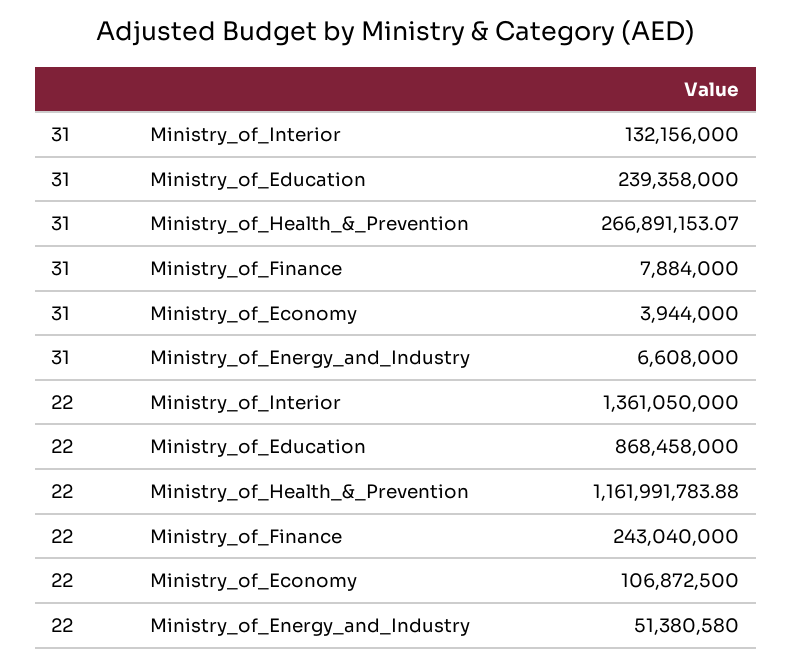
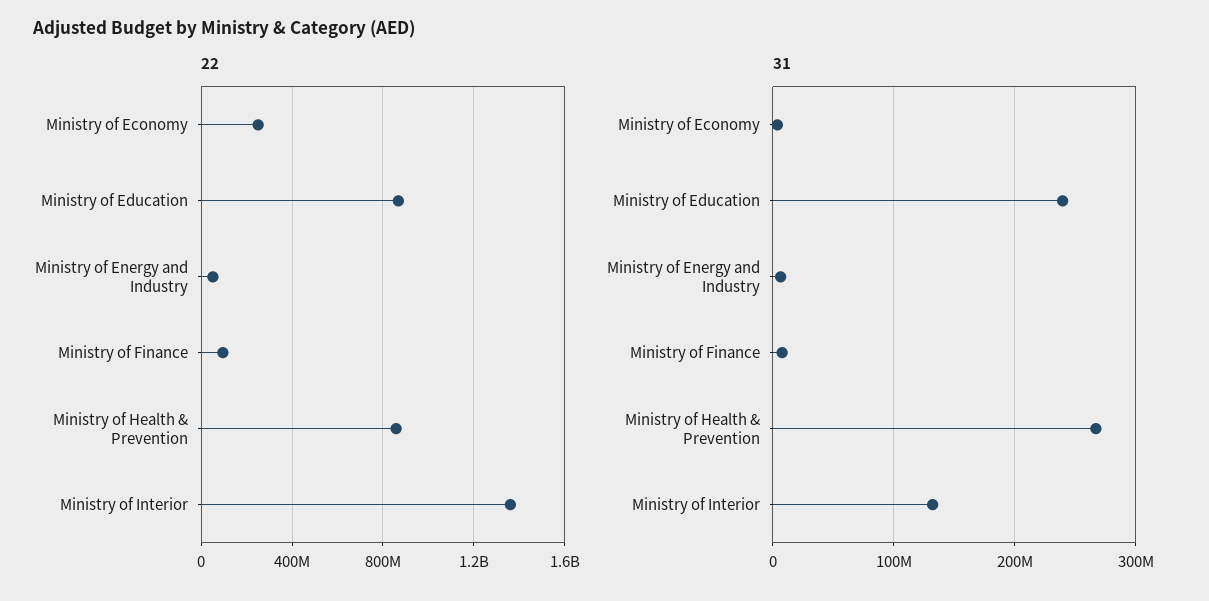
  {
    "31": {
      "Ministry_of_Interior": 132156000,
      "Ministry_of_Education": 239358000,
      "Ministry_of_Health_&_Prevention": 266891153.07,
      "Ministry_of_Finance": 7884000,
      "Ministry_of_Economy": 3944000,
      "Ministry_of_Energy_and_Industry": 6608000
    },
    "22": {
      "Ministry_of_Interior": 1361050000,
      "Ministry_of_Education": 868458000,
-     "Ministry_of_Health_&_Prevention": 1161991783.88,
+     "Ministry_of_Health_&_Prevention": 850000000,
-     "Ministry_of_Finance": 243040000,
+     "Ministry_of_Finance": 100000000,
-     "Ministry_of_Economy": 106872500,
+     "Ministry_of_Economy": 250000000,
      "Ministry_of_Energy_and_Industry": 51380580
    }
  }

